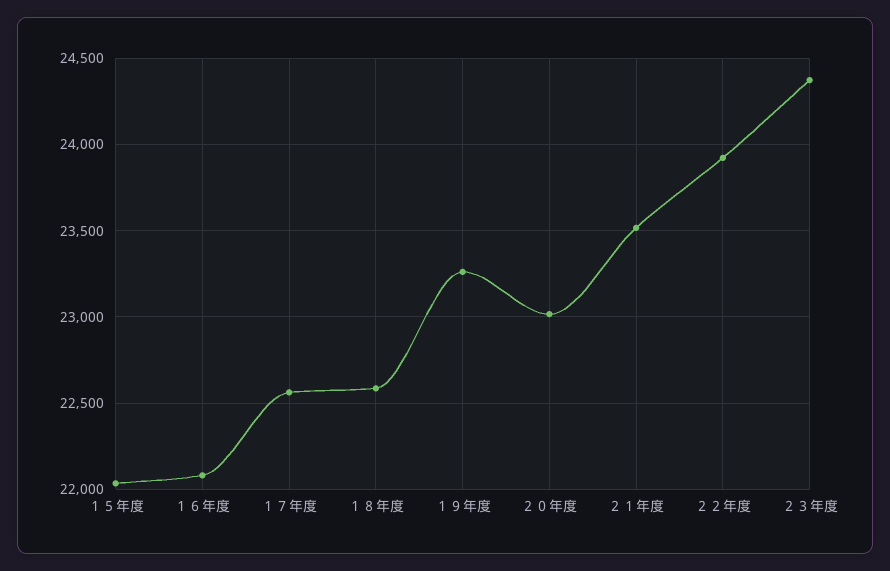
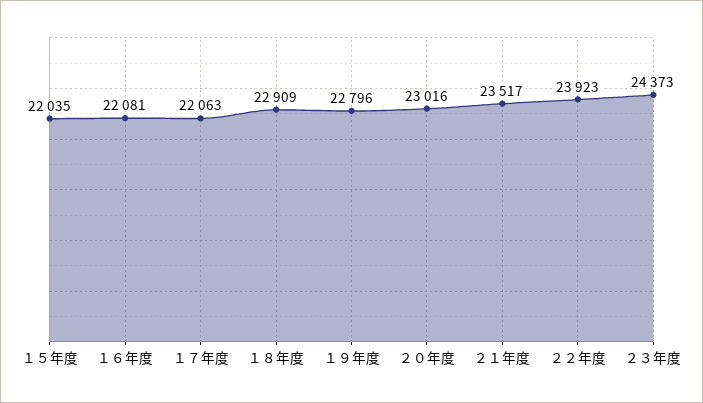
  {
    "１５年度": 22035,
    "１６年度": 22081,
-   "１７年度": 22550,
+   "１７年度": 22063,
-   "１８年度": 22600,
+   "１８年度": 22909,
-   "１９年度": 23250,
+   "１９年度": 22796,
    "２０年度": 23016,
    "２１年度": 23517,
    "２２年度": 23923,
    "２３年度": 24373
  }

